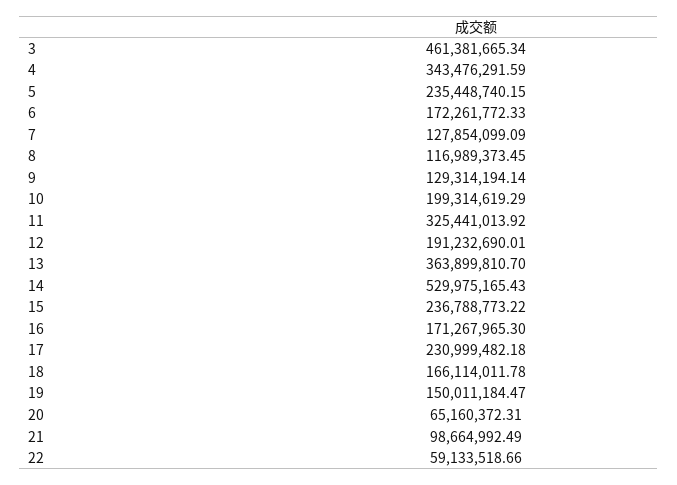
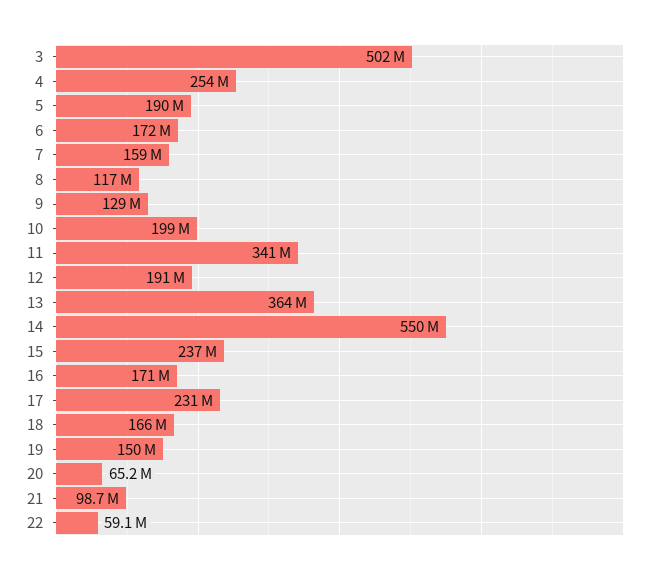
  {
-   "3": 461381665.34,
+   "3": 502000000,
-   "4": 343476291.59,
+   "4": 254000000,
-   "5": 235448740.15,
+   "5": 190000000,
    "6": 172261772.33,
-   "7": 127854099.09,
+   "7": 159000000,
    "8": 116989373.45,
    "9": 129314194.14,
    "10": 199314619.29,
-   "11": 325441013.92,
+   "11": 341000000,
    "12": 191232690.01,
    "13": 363899810.7,
-   "14": 529975165.43,
+   "14": 550000000,
    "15": 236788773.22,
    "16": 171267965.3,
    "17": 230999482.18,
    "18": 166114011.78,
    "19": 150011184.47,
    "20": 65160372.31,
    "21": 98664992.49,
    "22": 59133518.66
  }

